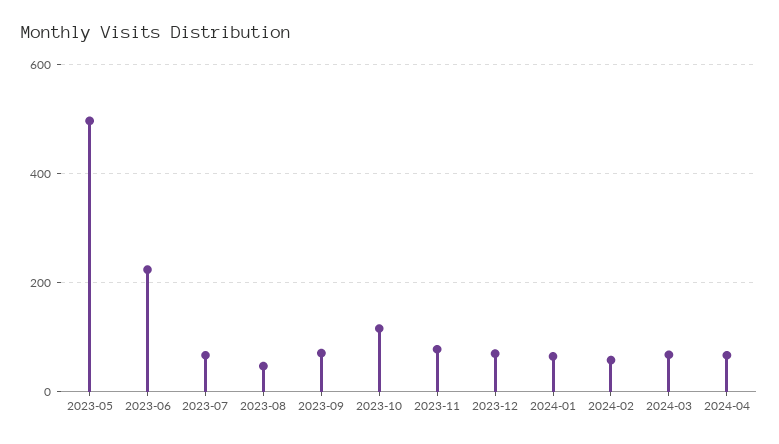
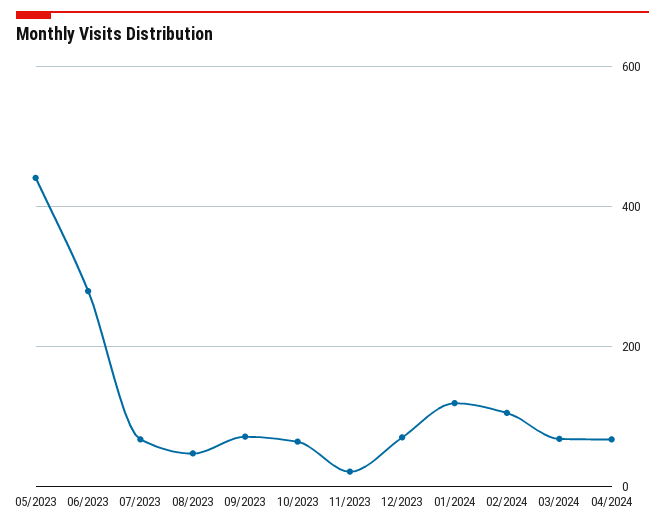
  {
-   "2023-05": 500,
+   "2023-05": 440,
-   "2023-06": 220,
+   "2023-06": 280,
    "2023-07": 60,
    "2023-08": 40,
    "2023-09": 80,
-   "2023-10": 120,
+   "2023-10": 60,
-   "2023-11": 80,
+   "2023-11": 20,
    "2023-12": 80,
-   "2024-01": 60,
+   "2024-01": 120,
-   "2024-02": 60,
+   "2024-02": 100,
    "2024-03": 60,
    "2024-04": 60
  }

